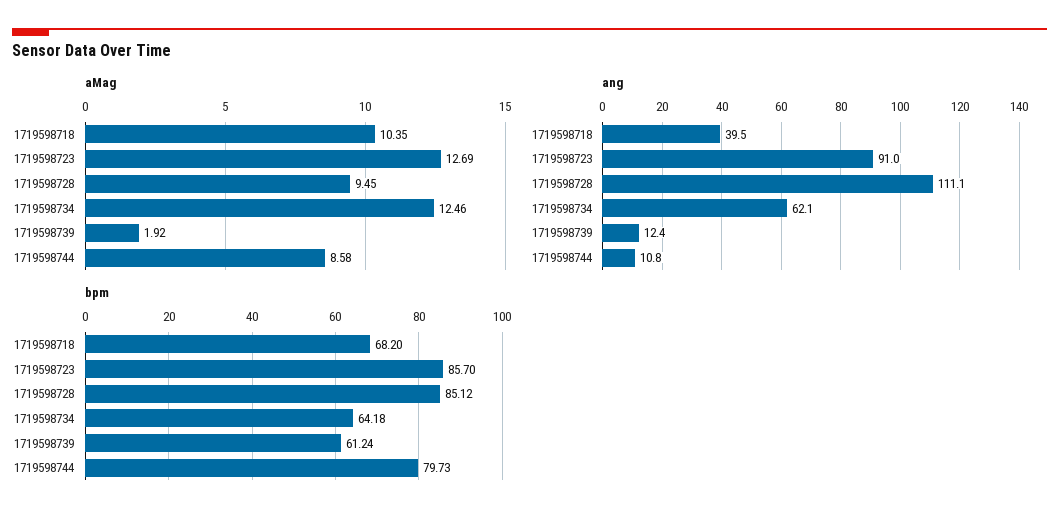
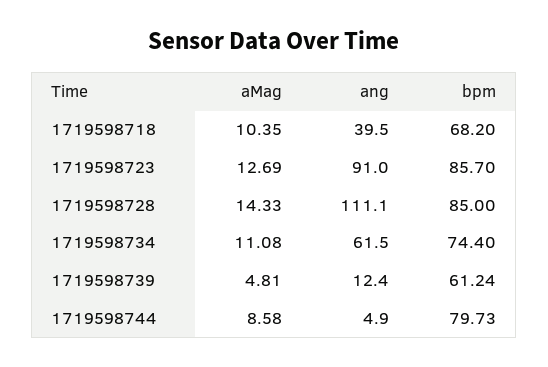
  {
    "aMag": {
      "1719598718": 10.35,
      "1719598723": 12.69,
-     "1719598728": 9.45,
+     "1719598728": 14.33,
-     "1719598734": 12.46,
+     "1719598734": 11.08,
-     "1719598739": 1.92,
+     "1719598739": 4.81,
      "1719598744": 8.58
    },
    "ang": {
      "1719598718": 39.5,
      "1719598723": 91,
      "1719598728": 111.1,
-     "1719598734": 62.1,
+     "1719598734": 61.5,
      "1719598739": 12.4,
-     "1719598744": 10.8
+     "1719598744": 4.9
    },
    "bpm": {
      "1719598718": 68.2,
      "1719598723": 85.7,
-     "1719598728": 85.12,
+     "1719598728": 85,
-     "1719598734": 64.18,
+     "1719598734": 74.4,
      "1719598739": 61.24,
      "1719598744": 79.73
    }
  }

